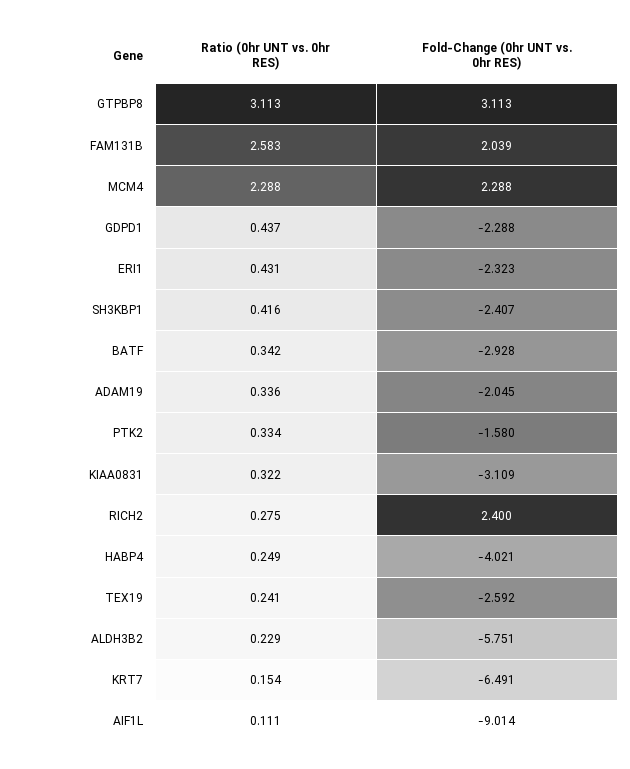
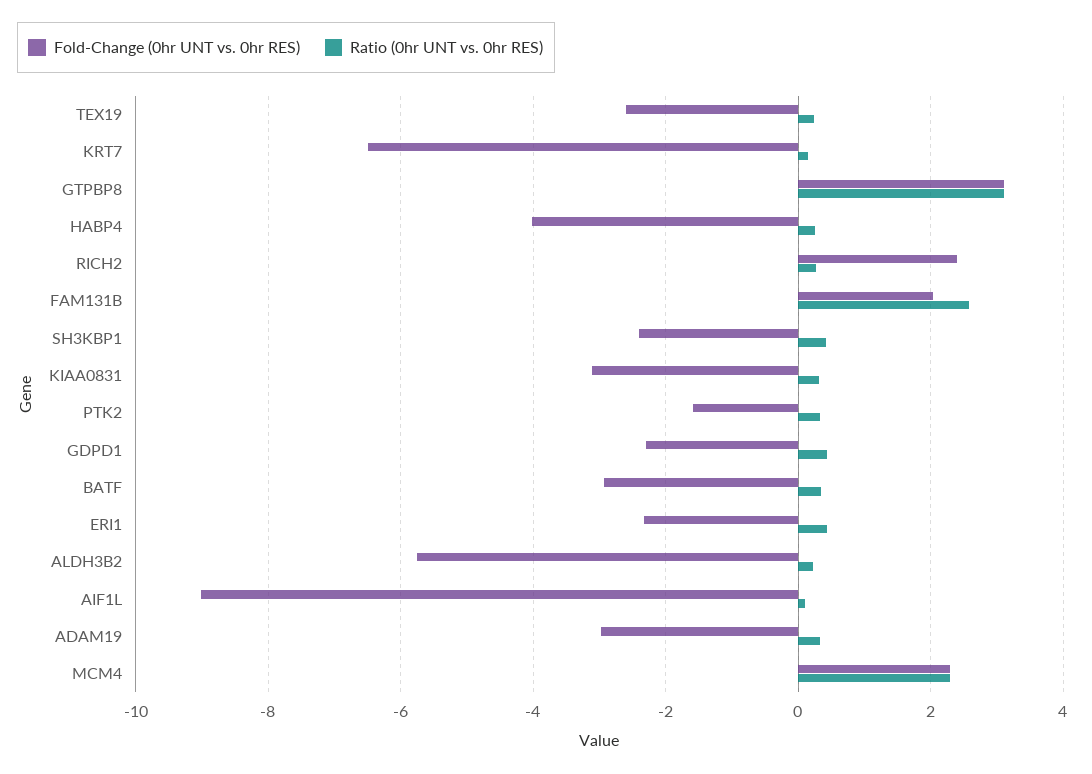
  {
    "Ratio (0hr UNT vs. 0hr RES)": {
      "GTPBP8": 3.113,
      "FAM131B": 2.583,
      "MCM4": 2.288,
      "GDPD1": 0.437,
      "ERI1": 0.431,
      "SH3KBP1": 0.416,
      "BATF": 0.342,
      "ADAM19": 0.336,
      "PTK2": 0.334,
      "KIAA0831": 0.322,
      "RICH2": 0.275,
      "HABP4": 0.249,
      "TEX19": 0.241,
      "ALDH3B2": 0.229,
      "KRT7": 0.154,
      "AIF1L": 0.111
    },
    "Fold-Change (0hr UNT vs. 0hr RES)": {
      "GTPBP8": 3.113,
      "FAM131B": 2.039,
      "MCM4": 2.288,
      "GDPD1": -2.288,
      "ERI1": -2.323,
      "SH3KBP1": -2.407,
      "BATF": -2.928,
-     "ADAM19": -2.045,
+     "ADAM19": -3,
      "PTK2": -1.58,
      "KIAA0831": -3.109,
      "RICH2": 2.4,
      "HABP4": -4.021,
      "TEX19": -2.592,
      "ALDH3B2": -5.751,
      "KRT7": -6.491,
      "AIF1L": -9.014
    }
  }

